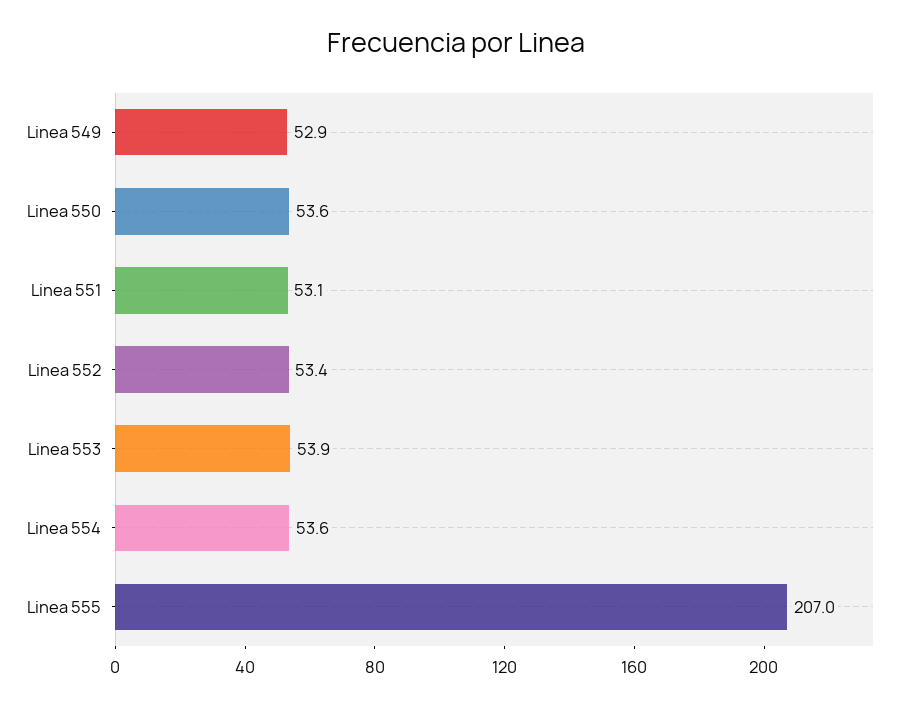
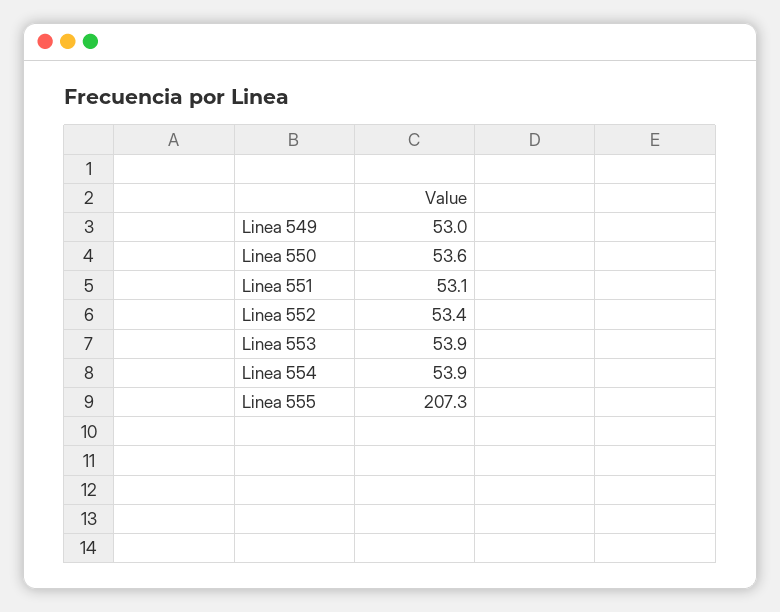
  {
-   "Linea 549": 52.9,
+   "Linea 549": 53,
    "Linea 550": 53.6,
    "Linea 551": 53.1,
    "Linea 552": 53.4,
    "Linea 553": 53.9,
-   "Linea 554": 53.6,
+   "Linea 554": 53.9,
-   "Linea 555": 207
+   "Linea 555": 207.3
  }

